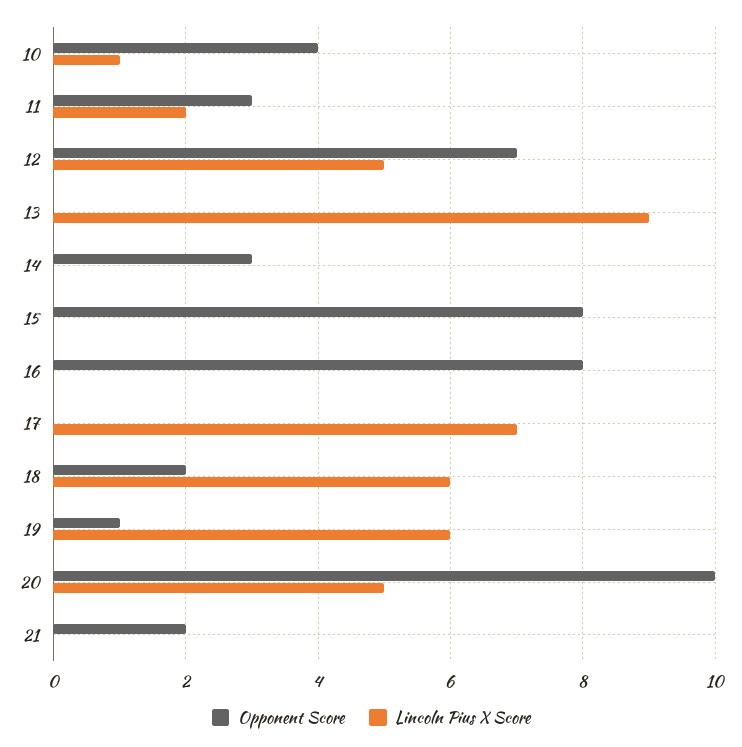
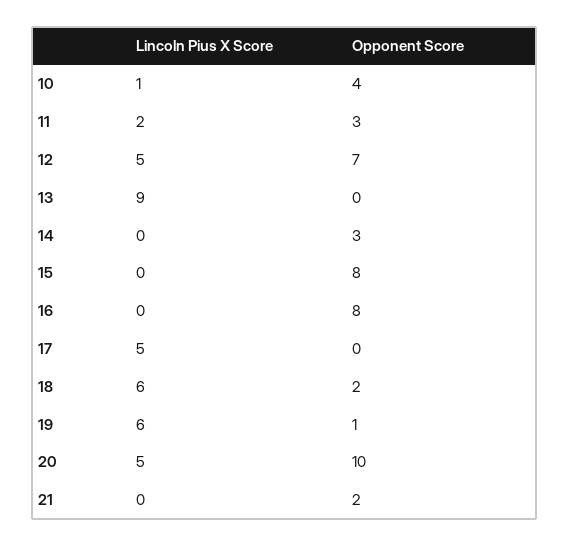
  {
    "Opponent Score": {
      "10": 4,
      "11": 3,
      "12": 7,
      "13": 0,
      "14": 3,
      "15": 8,
      "16": 8,
      "17": 0,
      "18": 2,
      "19": 1,
      "20": 10,
      "21": 2
    },
    "Lincoln Pius X Score": {
      "10": 1,
      "11": 2,
      "12": 5,
      "13": 9,
      "14": 0,
      "15": 0,
      "16": 0,
-     "17": 7,
+     "17": 5,
      "18": 6,
      "19": 6,
      "20": 5,
      "21": 0
    }
  }

